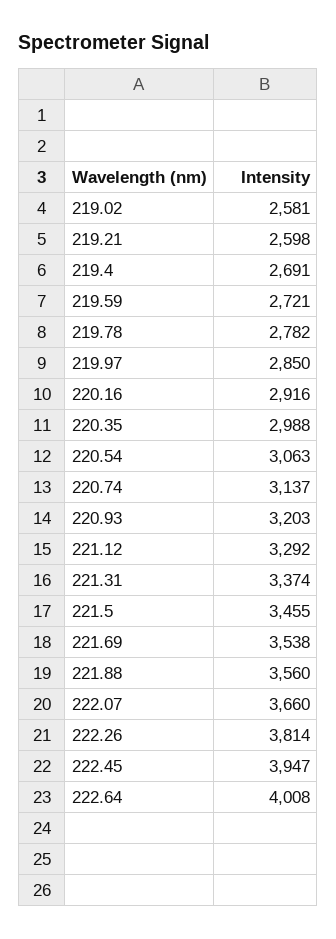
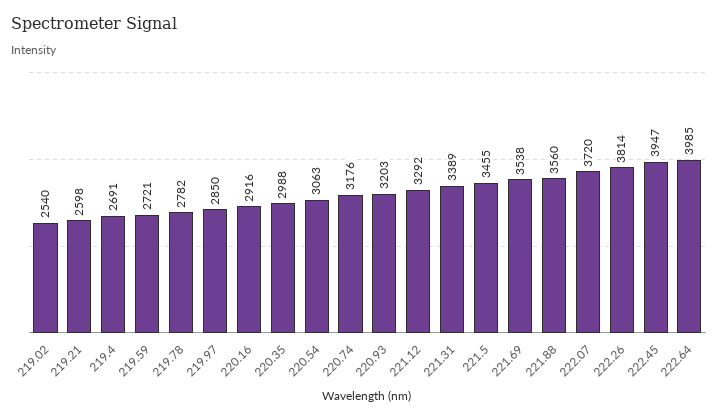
  {
-   "219.02": 2581,
+   "219.02": 2540,
    "219.21": 2598,
    "219.4": 2691,
    "219.59": 2721,
    "219.78": 2782,
    "219.97": 2850,
    "220.16": 2916,
    "220.35": 2988,
    "220.54": 3063,
-   "220.74": 3137,
+   "220.74": 3176,
    "220.93": 3203,
    "221.12": 3292,
-   "221.31": 3374,
+   "221.31": 3389,
    "221.5": 3455,
    "221.69": 3538,
    "221.88": 3560,
-   "222.07": 3660,
+   "222.07": 3720,
    "222.26": 3814,
    "222.45": 3947,
-   "222.64": 4008
+   "222.64": 3985
  }

